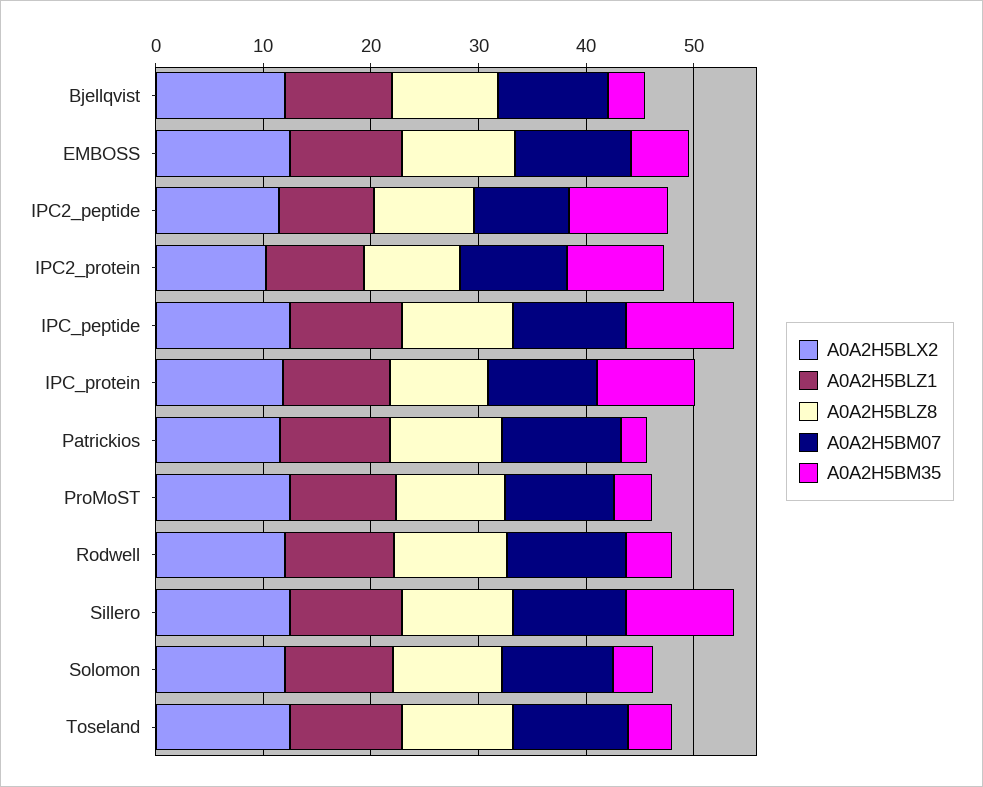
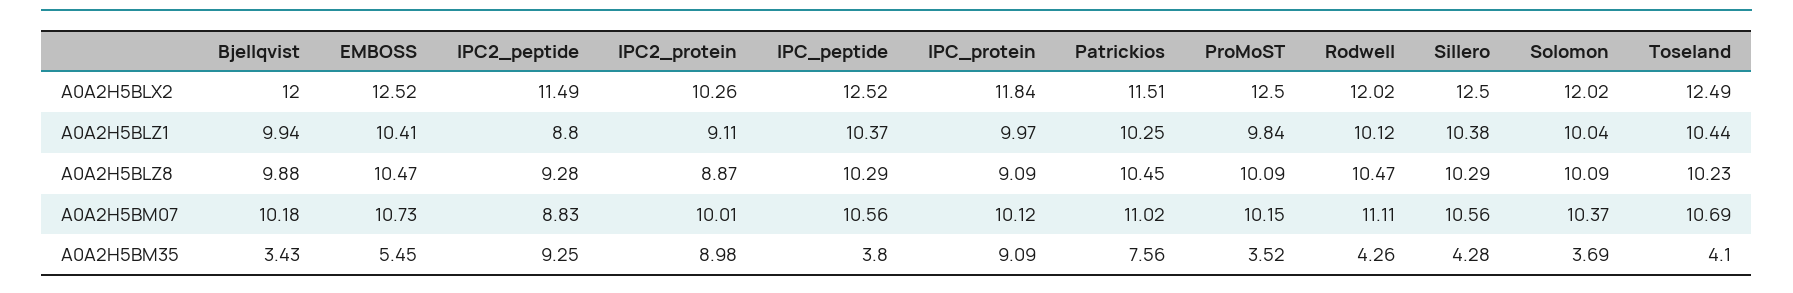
  {
    "A0A2H5BLX2": {
      "Bjellqvist": 12,
      "EMBOSS": 12.52,
      "IPC2_peptide": 11.49,
      "IPC2_protein": 10.26,
      "IPC_peptide": 12.52,
      "IPC_protein": 11.84,
      "Patrickios": 11.51,
      "ProMoST": 12.5,
      "Rodwell": 12.02,
      "Sillero": 12.5,
      "Solomon": 12.02,
      "Toseland": 12.49
    },
    "A0A2H5BLZ1": {
      "Bjellqvist": 9.94,
      "EMBOSS": 10.41,
      "IPC2_peptide": 8.8,
      "IPC2_protein": 9.11,
      "IPC_peptide": 10.37,
      "IPC_protein": 9.97,
      "Patrickios": 10.25,
      "ProMoST": 9.84,
      "Rodwell": 10.12,
      "Sillero": 10.38,
      "Solomon": 10.04,
      "Toseland": 10.44
    },
    "A0A2H5BLZ8": {
      "Bjellqvist": 9.88,
      "EMBOSS": 10.47,
      "IPC2_peptide": 9.28,
      "IPC2_protein": 8.87,
      "IPC_peptide": 10.29,
      "IPC_protein": 9.09,
      "Patrickios": 10.45,
      "ProMoST": 10.09,
      "Rodwell": 10.47,
      "Sillero": 10.29,
      "Solomon": 10.09,
      "Toseland": 10.23
    },
    "A0A2H5BM07": {
      "Bjellqvist": 10.18,
      "EMBOSS": 10.73,
      "IPC2_peptide": 8.83,
      "IPC2_protein": 10.01,
      "IPC_peptide": 10.56,
      "IPC_protein": 10.12,
      "Patrickios": 11.02,
      "ProMoST": 10.15,
      "Rodwell": 11.11,
      "Sillero": 10.56,
      "Solomon": 10.37,
      "Toseland": 10.69
    },
    "A0A2H5BM35": {
      "Bjellqvist": 3.43,
      "EMBOSS": 5.45,
      "IPC2_peptide": 9.25,
      "IPC2_protein": 8.98,
-     "IPC_peptide": 10,
+     "IPC_peptide": 3.8,
      "IPC_protein": 9.09,
-     "Patrickios": 2,
+     "Patrickios": 7.56,
      "ProMoST": 3.52,
      "Rodwell": 4.26,
-     "Sillero": 10,
+     "Sillero": 4.28,
      "Solomon": 3.69,
      "Toseland": 4.1
    }
  }

